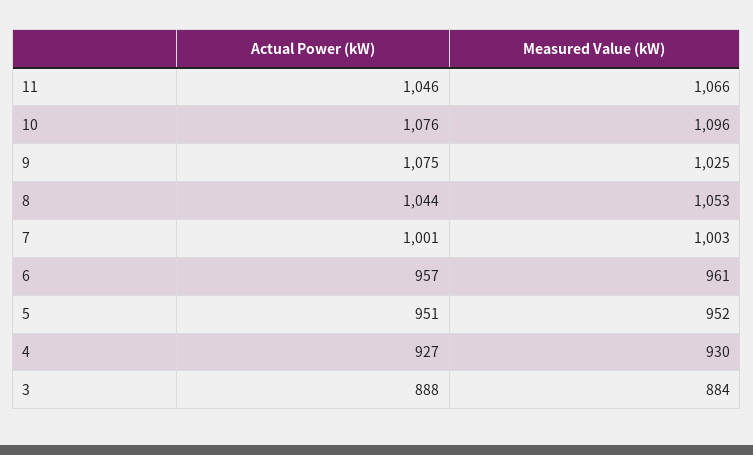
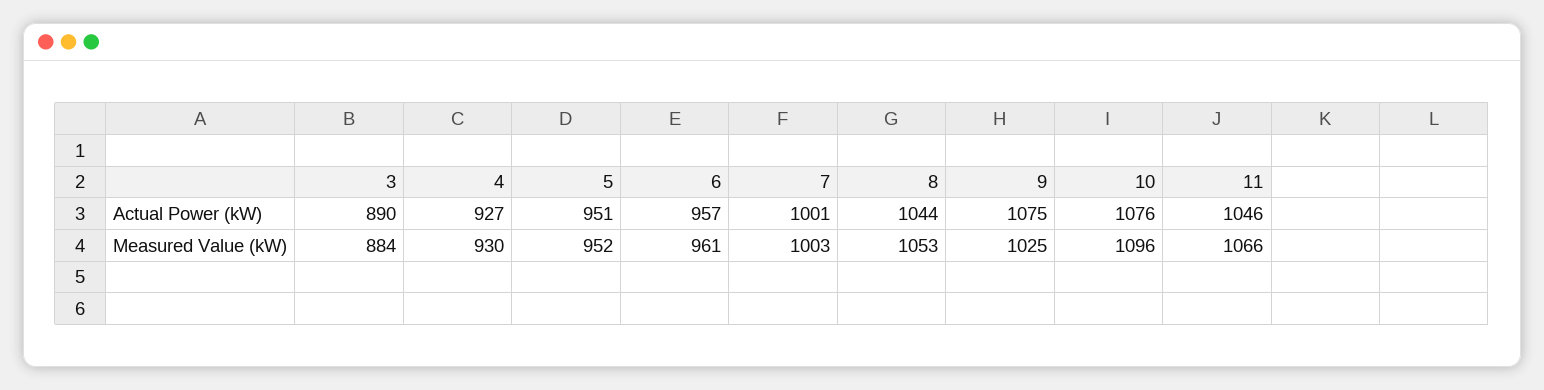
  {
    "Actual Power (kW)": {
      "11": 1046,
      "10": 1076,
      "9": 1075,
      "8": 1044,
      "7": 1001,
      "6": 957,
      "5": 951,
      "4": 927,
-     "3": 888
+     "3": 890
    },
    "Measured Value (kW)": {
      "11": 1066,
      "10": 1096,
      "9": 1025,
      "8": 1053,
      "7": 1003,
      "6": 961,
      "5": 952,
      "4": 930,
      "3": 884
    }
  }

